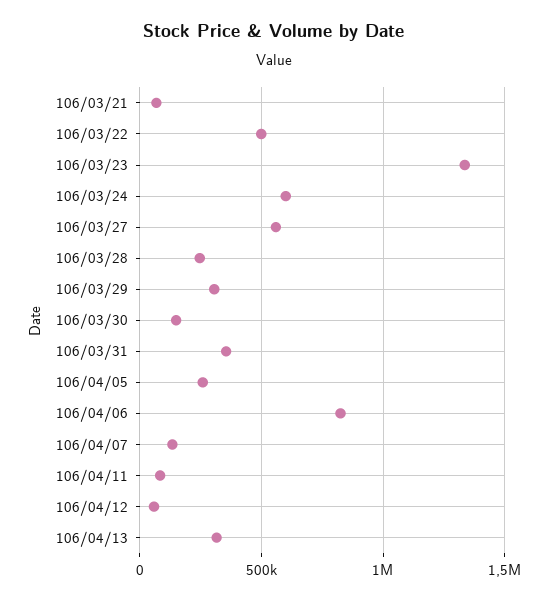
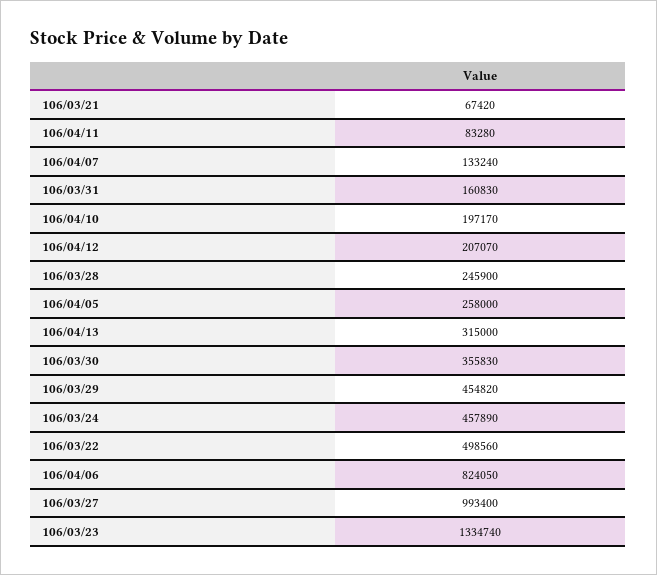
  {
    "106/03/21": 67420,
    "106/03/22": 498560,
    "106/03/23": 1334740,
-   "106/03/24": 600000,
+   "106/03/24": 457890,
-   "106/03/27": 550000,
+   "106/03/27": 993400,
    "106/03/28": 245900,
-   "106/03/29": 300000,
+   "106/03/29": 454820,
-   "106/03/30": 150000,
+   "106/03/30": 355830,
-   "106/03/31": 350000,
+   "106/03/31": 160830,
    "106/04/05": 258000,
    "106/04/06": 824050,
    "106/04/07": 133240,
    "106/04/11": 83280,
-   "106/04/12": 50000,
+   "106/04/12": 207070,
-   "106/04/13": 315000
+   "106/04/13": 315000,
+   "106/04/10": 197170
  }

